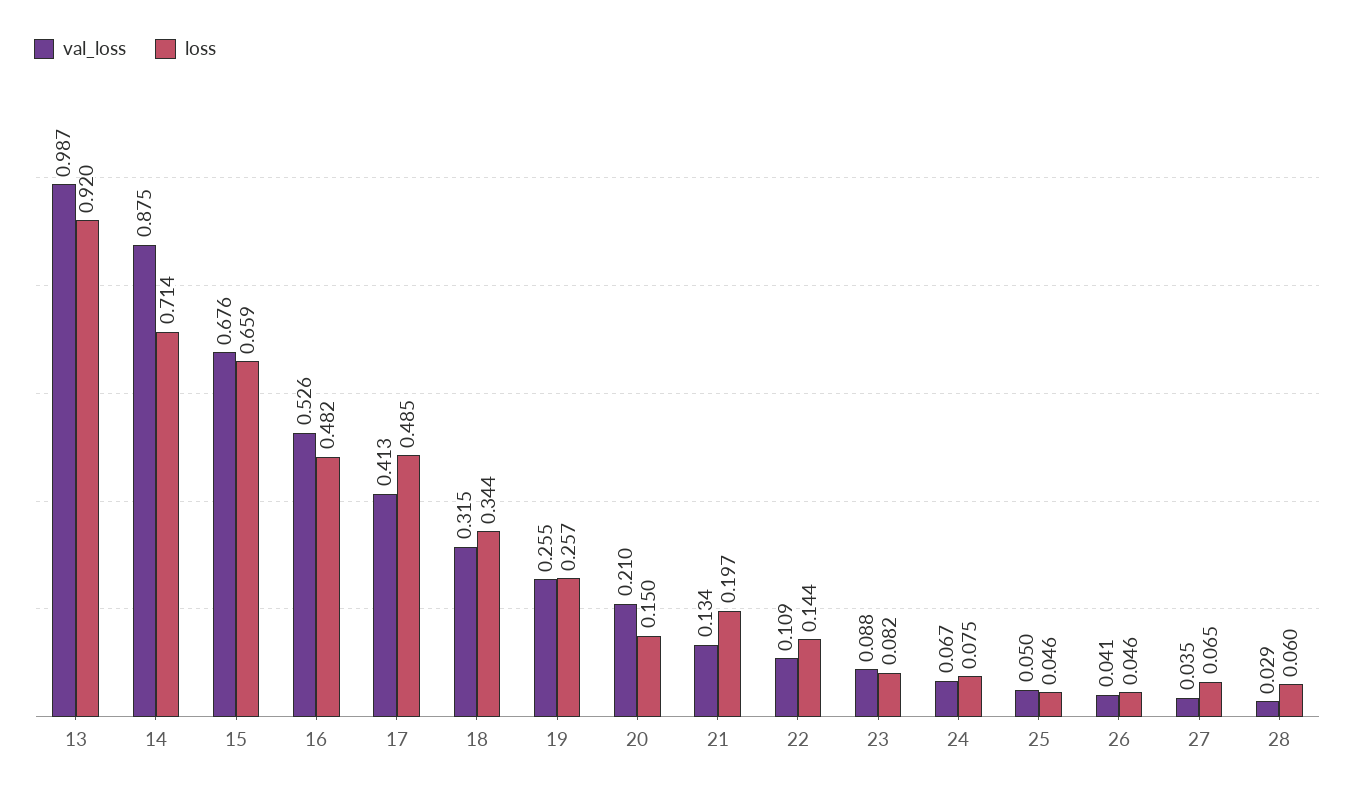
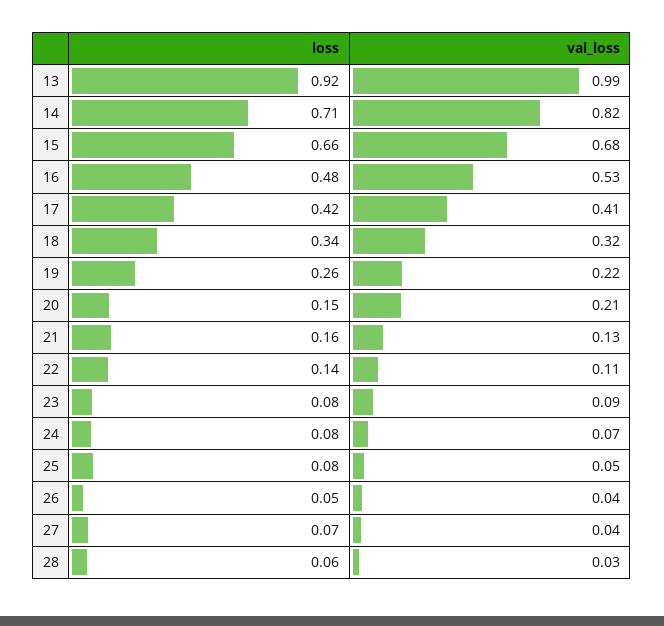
  {
    "val_loss": {
      "13": 0.987,
-     "14": 0.875,
+     "14": 0.82,
      "15": 0.676,
      "16": 0.526,
      "17": 0.413,
      "18": 0.315,
-     "19": 0.255,
+     "19": 0.22,
      "20": 0.21,
      "21": 0.134,
      "22": 0.109,
      "23": 0.088,
      "24": 0.067,
      "25": 0.05,
      "26": 0.041,
      "27": 0.035,
      "28": 0.029
    },
    "loss": {
      "13": 0.92,
      "14": 0.714,
      "15": 0.659,
      "16": 0.482,
-     "17": 0.485,
+     "17": 0.42,
      "18": 0.344,
      "19": 0.257,
      "20": 0.15,
-     "21": 0.197,
+     "21": 0.16,
      "22": 0.144,
      "23": 0.082,
      "24": 0.075,
-     "25": 0.046,
+     "25": 0.08,
      "26": 0.046,
      "27": 0.065,
      "28": 0.06
    }
  }

